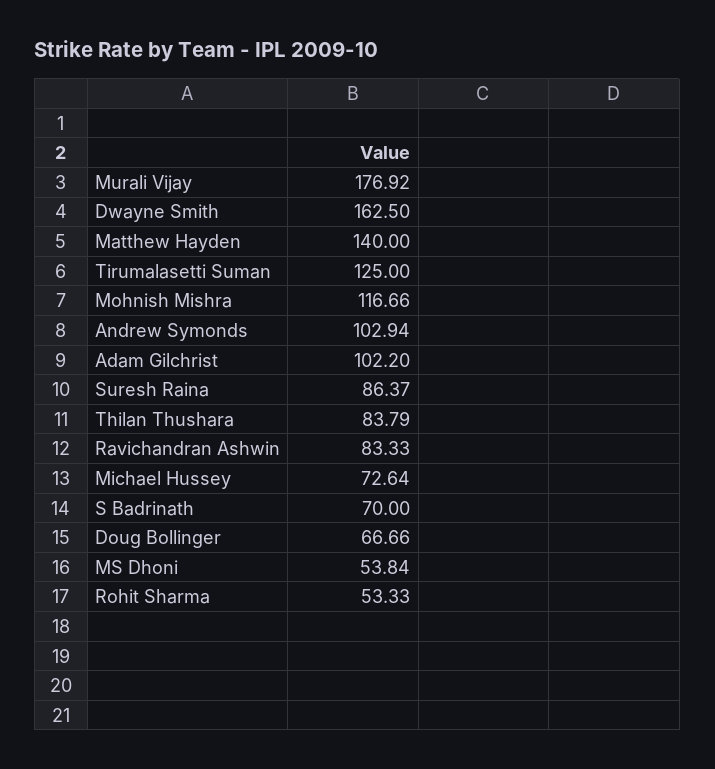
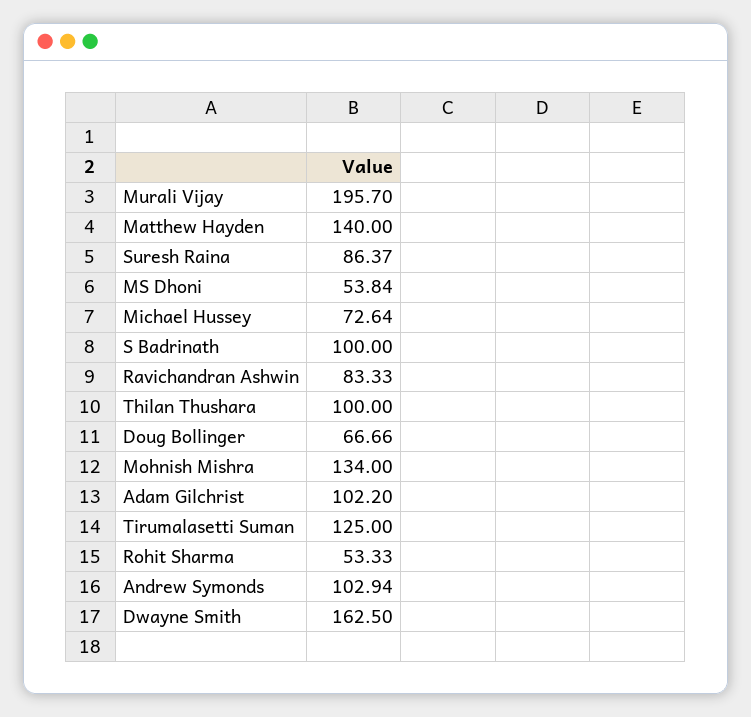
  {
-   "Murali Vijay": 176.92,
+   "Murali Vijay": 195.7,
    "Dwayne Smith": 162.5,
    "Matthew Hayden": 140,
    "Tirumalasetti Suman": 125,
-   "Mohnish Mishra": 116.66,
+   "Mohnish Mishra": 134,
    "Andrew Symonds": 102.94,
    "Adam Gilchrist": 102.2,
    "Suresh Raina": 86.37,
-   "Thilan Thushara": 83.79,
+   "Thilan Thushara": 100,
    "Ravichandran Ashwin": 83.33,
    "Michael Hussey": 72.64,
-   "S Badrinath": 70,
+   "S Badrinath": 100,
    "Doug Bollinger": 66.66,
    "MS Dhoni": 53.84,
    "Rohit Sharma": 53.33
  }

